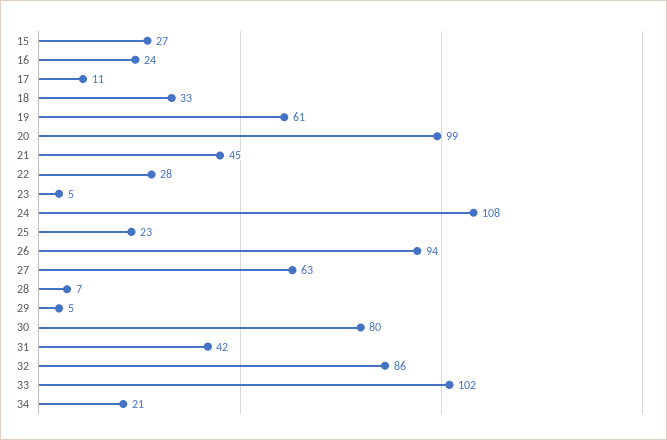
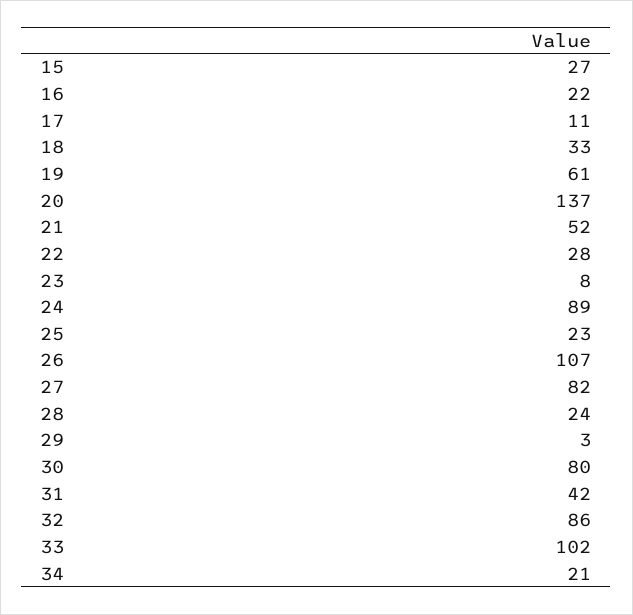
  {
    "15": 27,
-   "16": 24,
+   "16": 22,
    "17": 11,
    "18": 33,
    "19": 61,
-   "20": 99,
+   "20": 137,
-   "21": 45,
+   "21": 52,
    "22": 28,
-   "23": 5,
+   "23": 8,
-   "24": 108,
+   "24": 89,
    "25": 23,
-   "26": 94,
+   "26": 107,
-   "27": 63,
+   "27": 82,
-   "28": 7,
+   "28": 24,
-   "29": 5,
+   "29": 3,
    "30": 80,
    "31": 42,
    "32": 86,
    "33": 102,
    "34": 21
  }

